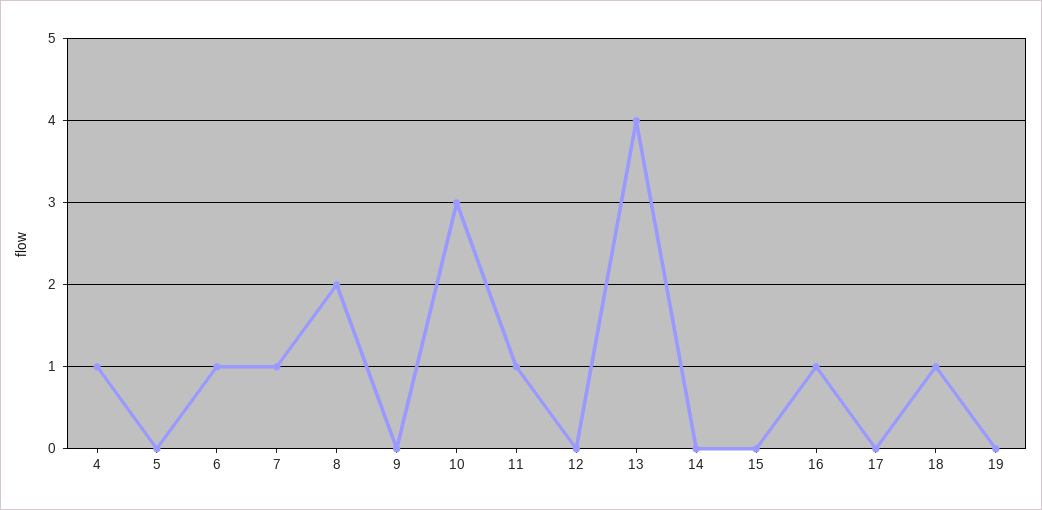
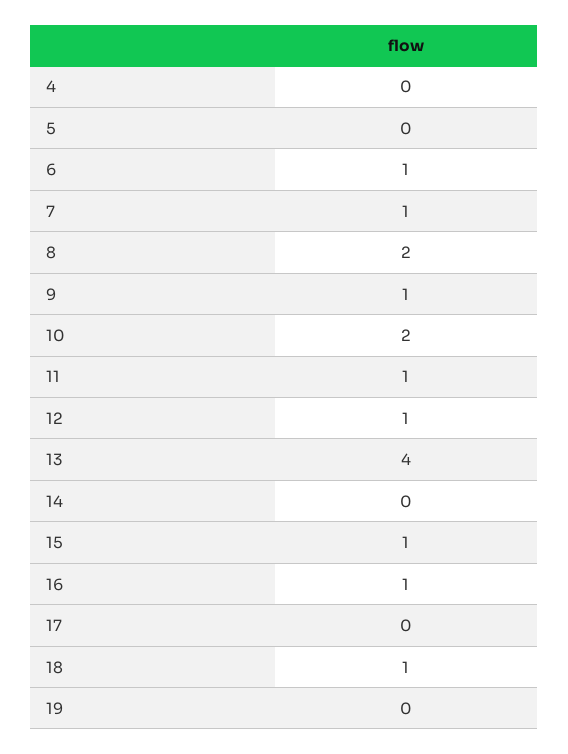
  {
-   "4": 1,
+   "4": 0,
    "5": 0,
    "6": 1,
    "7": 1,
    "8": 2,
-   "9": 0,
+   "9": 1,
-   "10": 3,
+   "10": 2,
    "11": 1,
-   "12": 0,
+   "12": 1,
    "13": 4,
    "14": 0,
-   "15": 0,
+   "15": 1,
    "16": 1,
    "17": 0,
    "18": 1,
    "19": 0
  }

